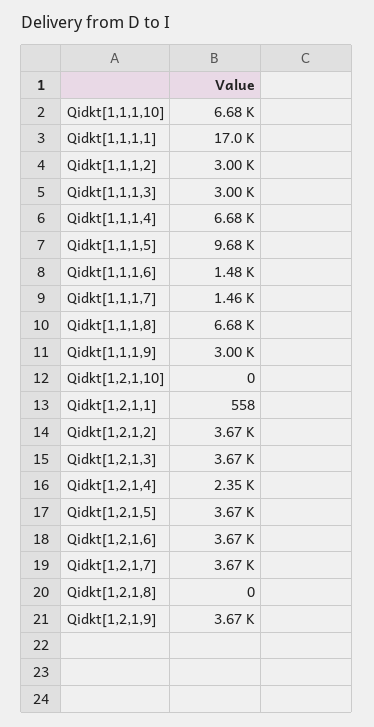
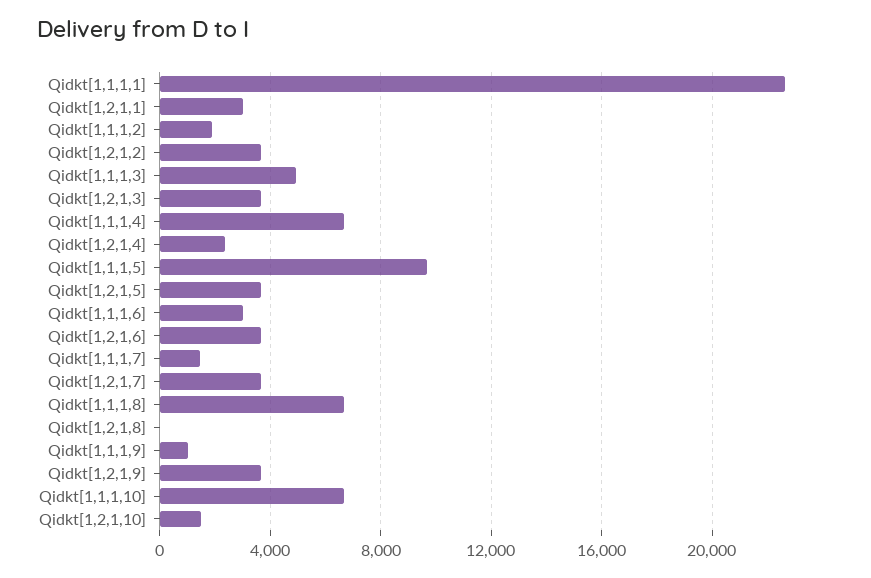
  {
    "Qidkt[1,1,1,10]": 6680,
-   "Qidkt[1,1,1,1]": 17000,
+   "Qidkt[1,1,1,1]": 22500,
-   "Qidkt[1,1,1,2]": 3000,
+   "Qidkt[1,1,1,2]": 2000,
-   "Qidkt[1,1,1,3]": 3000,
+   "Qidkt[1,1,1,3]": 5000,
    "Qidkt[1,1,1,4]": 6680,
    "Qidkt[1,1,1,5]": 9680,
-   "Qidkt[1,1,1,6]": 1480,
+   "Qidkt[1,1,1,6]": 3000,
    "Qidkt[1,1,1,7]": 1460,
    "Qidkt[1,1,1,8]": 6680,
-   "Qidkt[1,1,1,9]": 3000,
+   "Qidkt[1,1,1,9]": 1000,
-   "Qidkt[1,2,1,10]": 0,
+   "Qidkt[1,2,1,10]": 1500,
-   "Qidkt[1,2,1,1]": 558,
+   "Qidkt[1,2,1,1]": 3000,
    "Qidkt[1,2,1,2]": 3670,
    "Qidkt[1,2,1,3]": 3670,
    "Qidkt[1,2,1,4]": 2350,
    "Qidkt[1,2,1,5]": 3670,
    "Qidkt[1,2,1,6]": 3670,
    "Qidkt[1,2,1,7]": 3670,
    "Qidkt[1,2,1,8]": 0,
    "Qidkt[1,2,1,9]": 3670
  }

